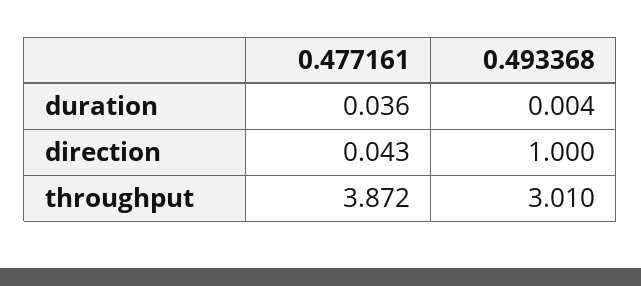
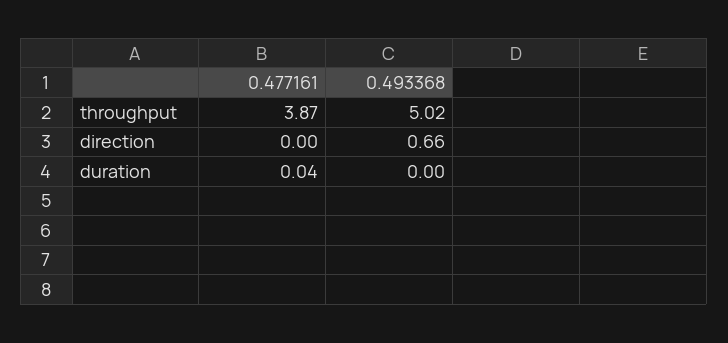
  {
    "0.477161": {
      "duration": 0.036,
-     "direction": 0.043,
+     "direction": 0,
      "throughput": 3.872
    },
    "0.493368": {
      "duration": 0.004,
-     "direction": 1,
+     "direction": 0.66,
-     "throughput": 3.01
+     "throughput": 5.02
    }
  }

